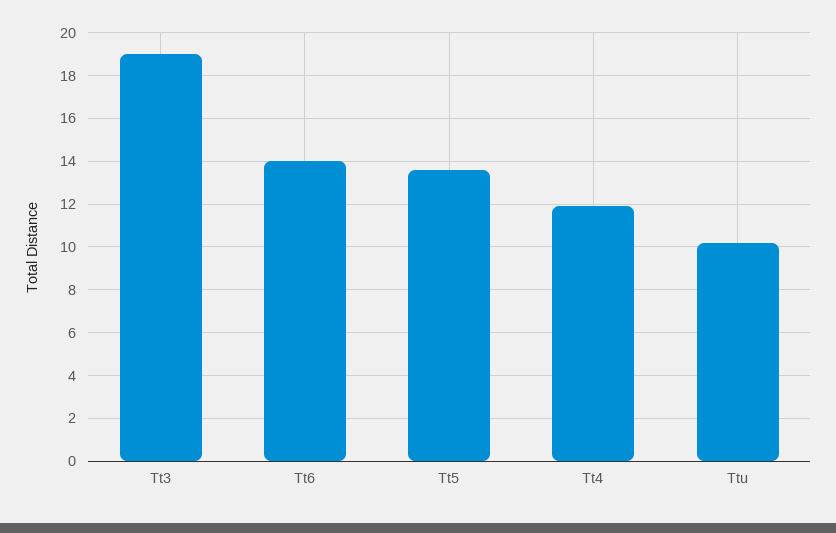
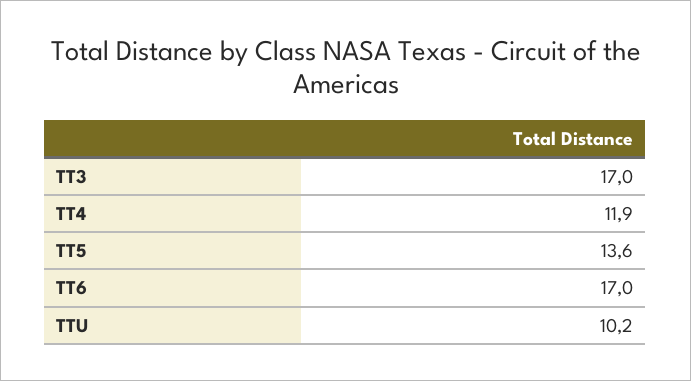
  {
-   "Tt3": 19,
+   "Tt3": 17,
-   "Tt6": 14,
+   "Tt6": 17,
    "Tt5": 13.6,
    "Tt4": 11.9,
    "Ttu": 10.2
  }

